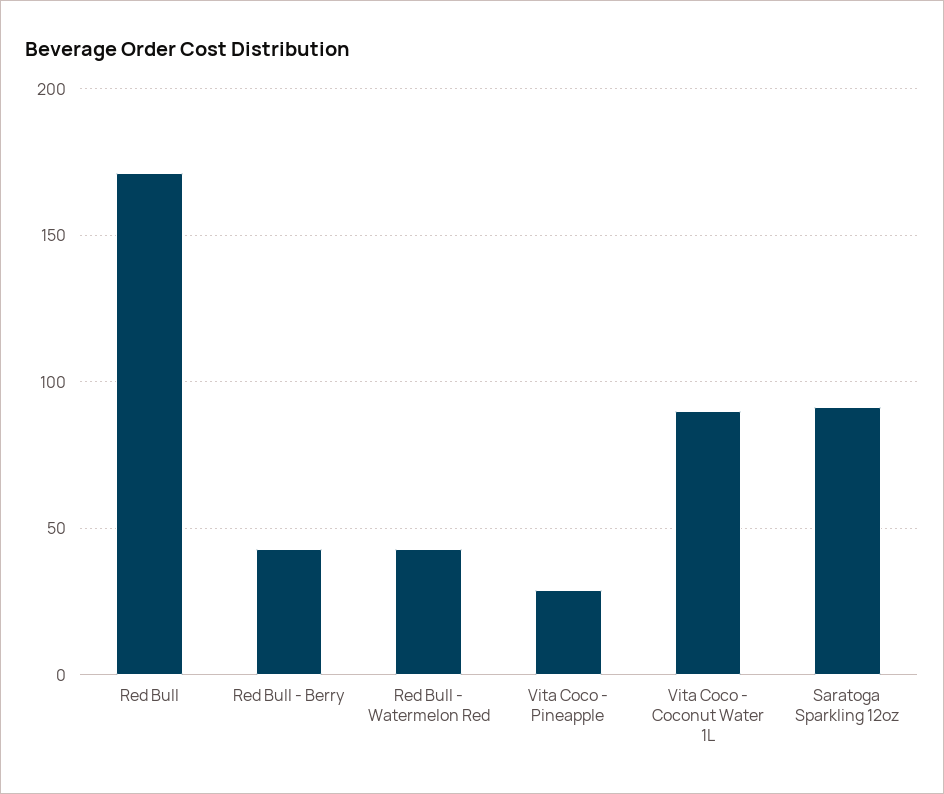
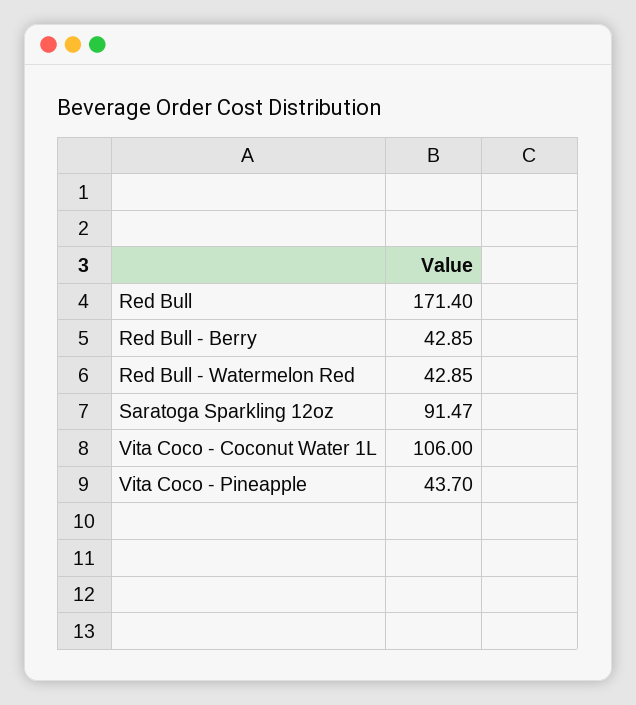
  {
    "Red Bull": 171.4,
    "Red Bull - Berry": 42.85,
    "Red Bull - Watermelon Red": 42.85,
-   "Vita Coco - Pineapple": 30,
+   "Vita Coco - Pineapple": 43.7,
-   "Vita Coco - Coconut Water 1L": 90,
+   "Vita Coco - Coconut Water 1L": 106,
    "Saratoga Sparkling 12oz": 91.47
  }

